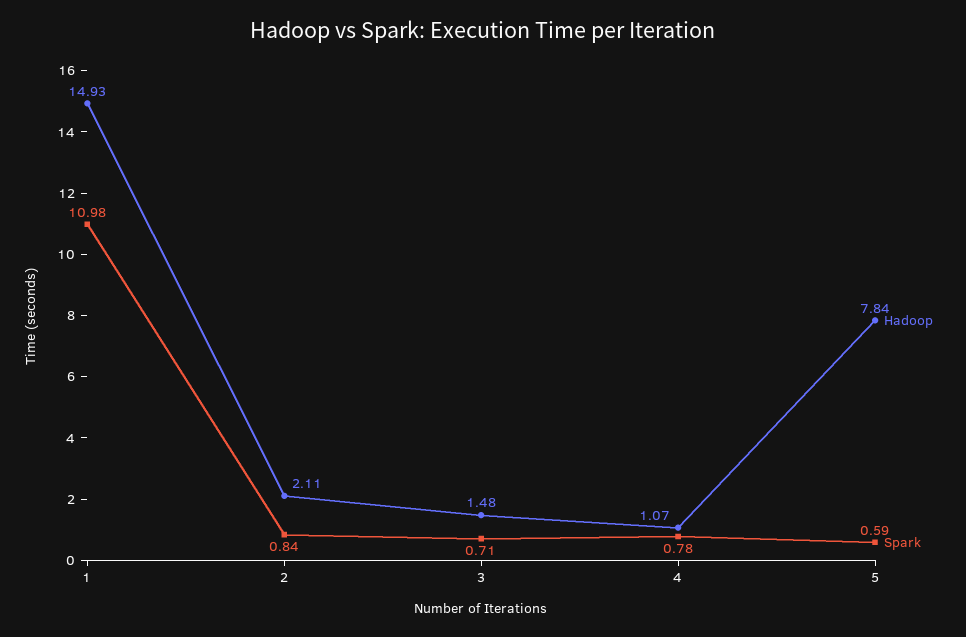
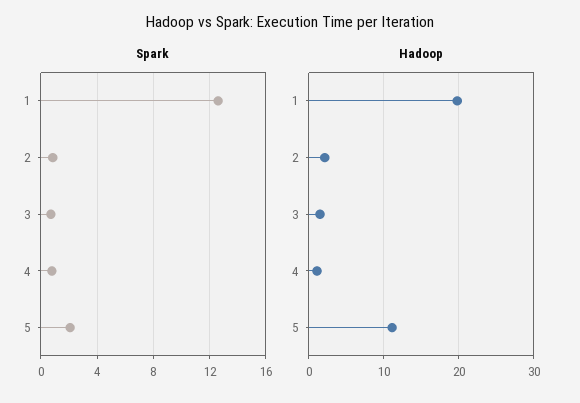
  {
    "Hadoop": {
-     "1": 14.93,
+     "1": 20,
      "2": 2.11,
      "3": 1.48,
      "4": 1.07,
-     "5": 7.84
+     "5": 11
    },
    "Spark": {
-     "1": 10.98,
+     "1": 12.5,
      "2": 0.84,
      "3": 0.71,
      "4": 0.78,
-     "5": 0.59
+     "5": 2
    }
  }

